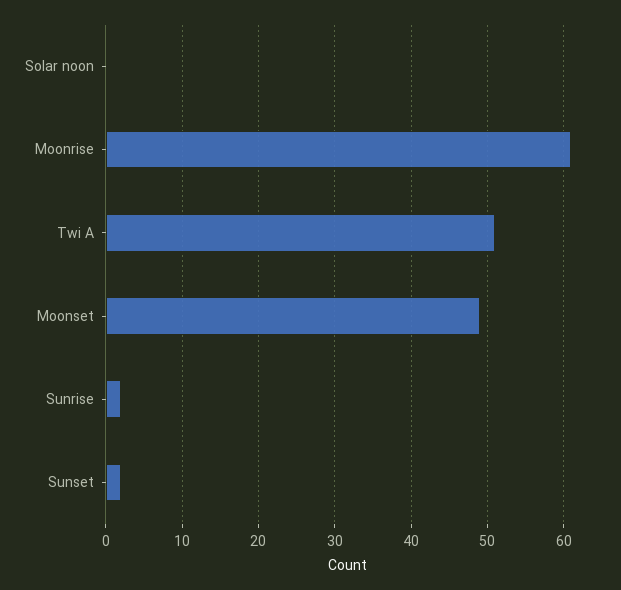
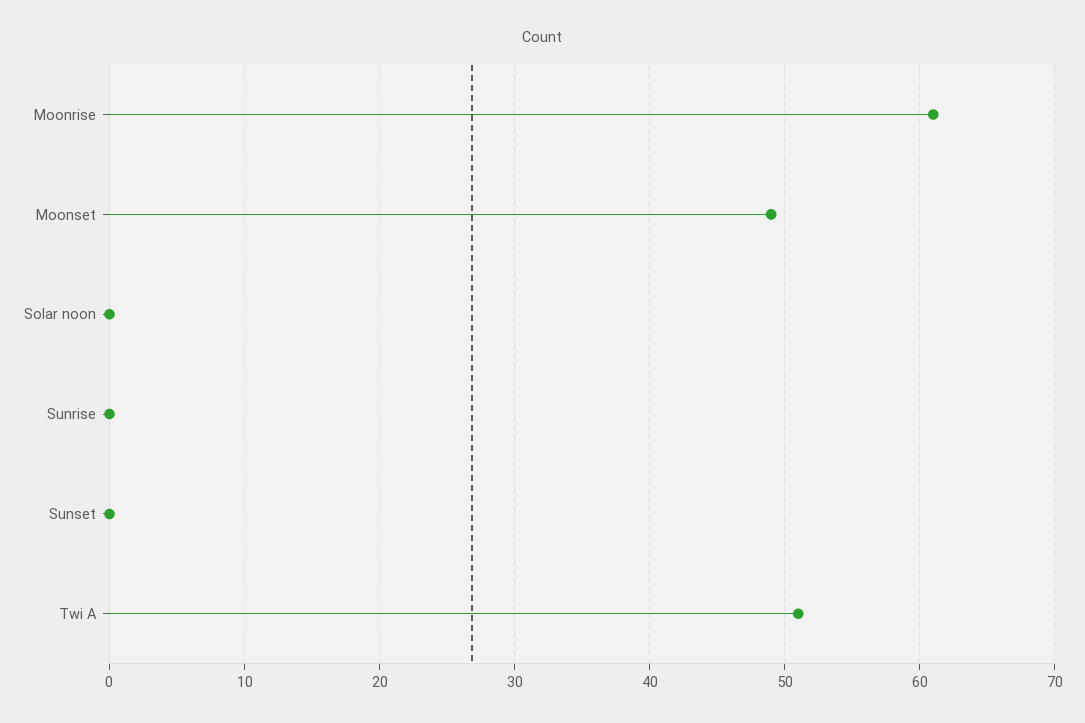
  {
    "Solar noon": 0,
    "Moonrise": 61,
    "Twi A": 51,
    "Moonset": 49,
-   "Sunrise": 2,
+   "Sunrise": 0,
-   "Sunset": 2
+   "Sunset": 0
  }

